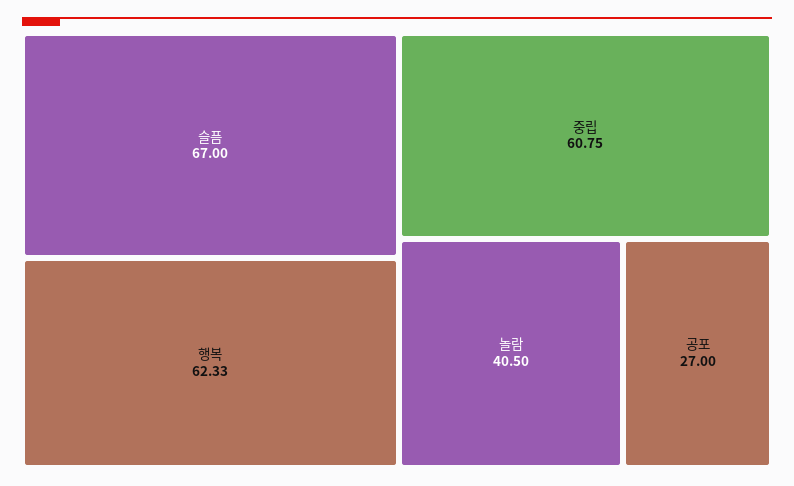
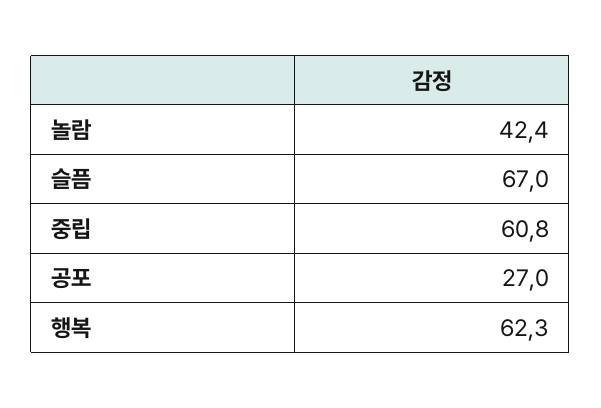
  {
    "슬픔": 67,
    "행복": 62.33,
    "중립": 60.75,
-   "놀람": 40.5,
+   "놀람": 42.4,
    "공포": 27
  }

